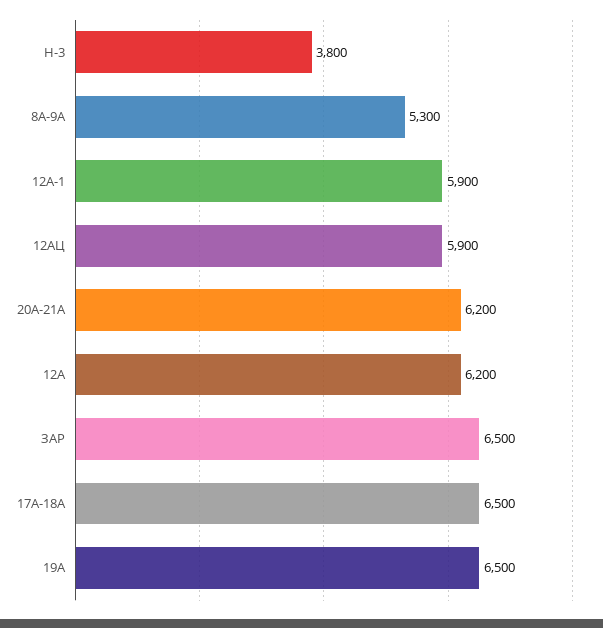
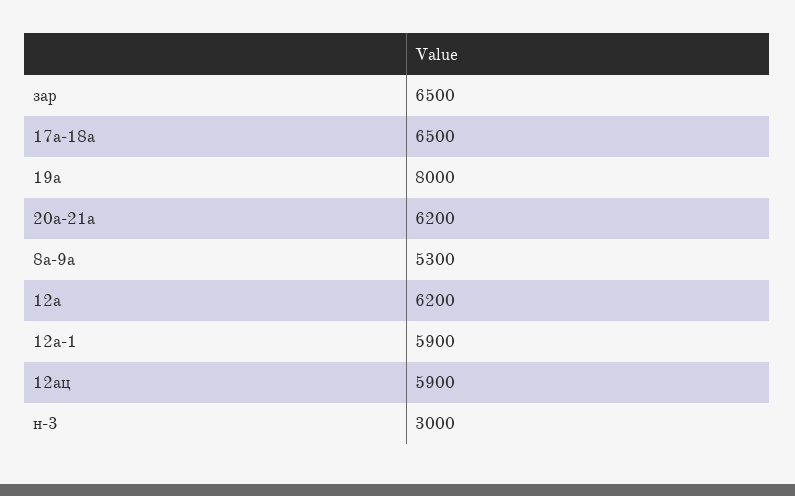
  {
-   "Н-3": 3800,
+   "Н-3": 3000,
    "8А-9А": 5300,
    "12А-1": 5900,
    "12АЦ": 5900,
    "20А-21А": 6200,
    "12А": 6200,
    "ЗАР": 6500,
    "17А-18А": 6500,
-   "19А": 6500
+   "19А": 8000
  }

